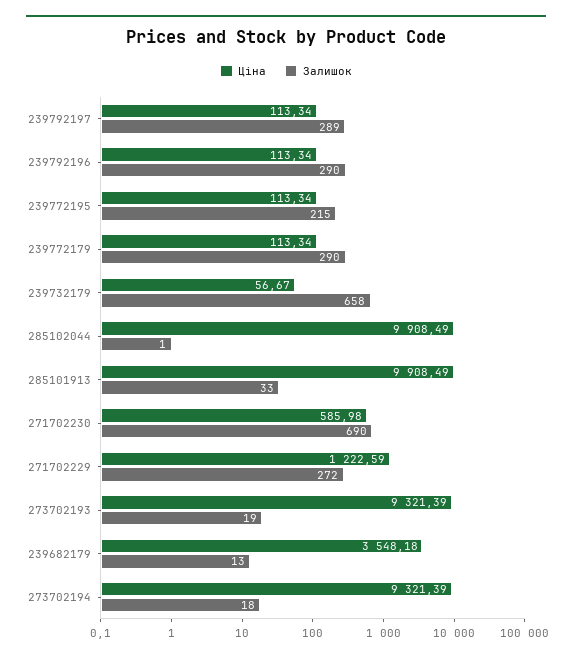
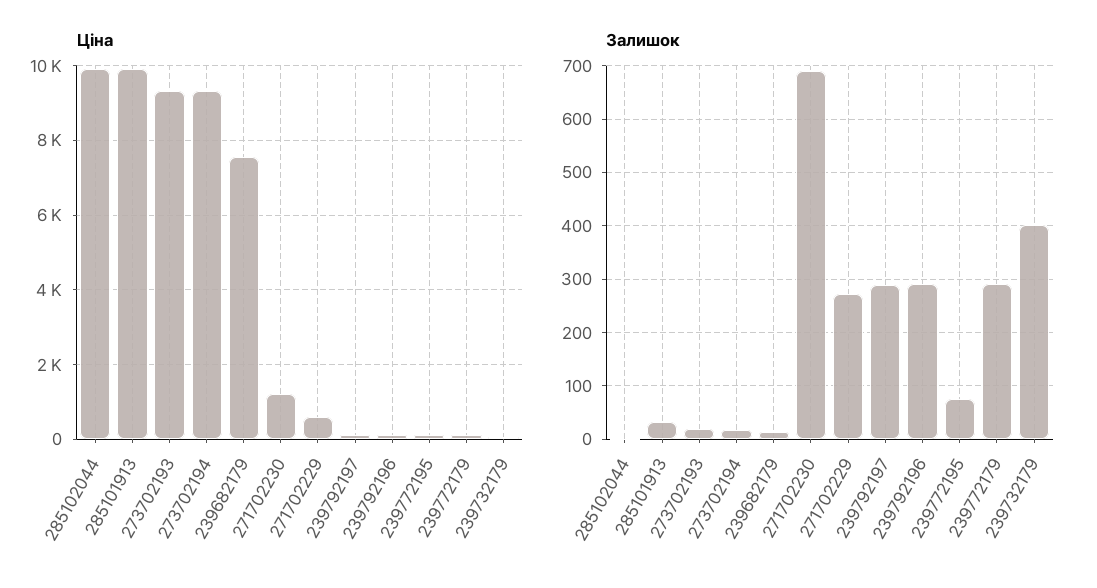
  {
    "Ціна": {
      "239792197": 113.34,
      "239792196": 113.34,
      "239772195": 113.34,
      "239772179": 113.34,
      "239732179": 56.67,
      "285102044": 9908.49,
      "285101913": 9908.49,
-     "271702230": 585.98,
+     "271702230": 1200,
-     "271702229": 1222.59,
+     "271702229": 600,
      "273702193": 9321.39,
-     "239682179": 3548.18,
+     "239682179": 7600,
      "273702194": 9321.39
    },
    "Залишок": {
      "239792197": 289,
      "239792196": 290,
-     "239772195": 215,
+     "239772195": 80,
      "239772179": 290,
-     "239732179": 658,
+     "239732179": 400,
      "285102044": 1,
      "285101913": 33,
      "271702230": 690,
      "271702229": 272,
      "273702193": 19,
      "239682179": 13,
      "273702194": 18
    }
  }

